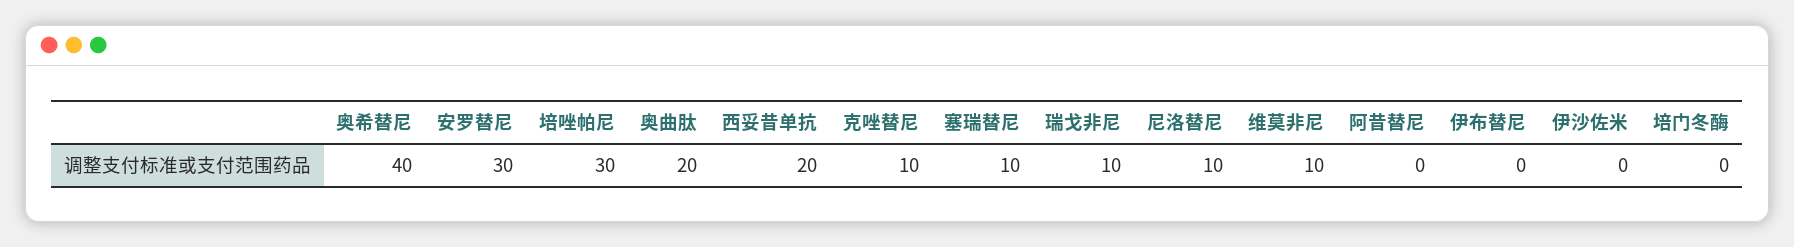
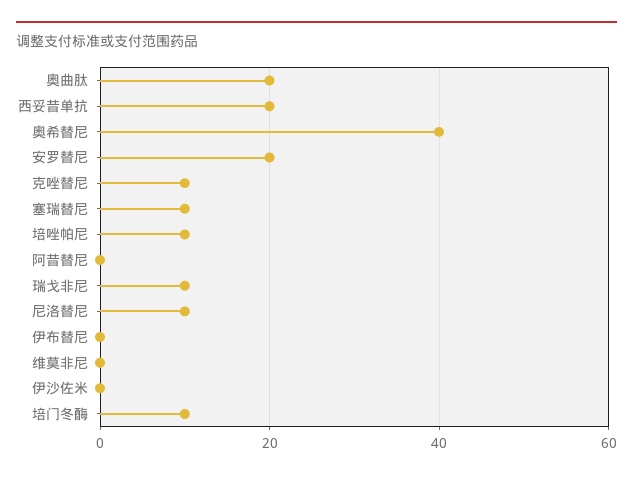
  {
    "奥希替尼": 40,
-   "安罗替尼": 30,
+   "安罗替尼": 20,
-   "培唑帕尼": 30,
+   "培唑帕尼": 10,
    "奥曲肽": 20,
    "西妥昔单抗": 20,
    "克唑替尼": 10,
    "塞瑞替尼": 10,
    "瑞戈非尼": 10,
    "尼洛替尼": 10,
-   "维莫非尼": 10,
+   "维莫非尼": 0,
    "阿昔替尼": 0,
    "伊布替尼": 0,
    "伊沙佐米": 0,
-   "培门冬酶": 0
+   "培门冬酶": 10
  }

